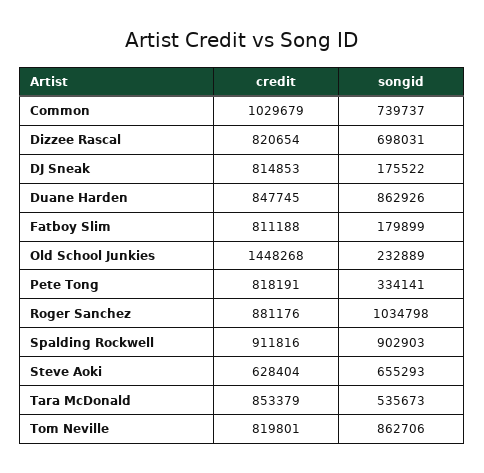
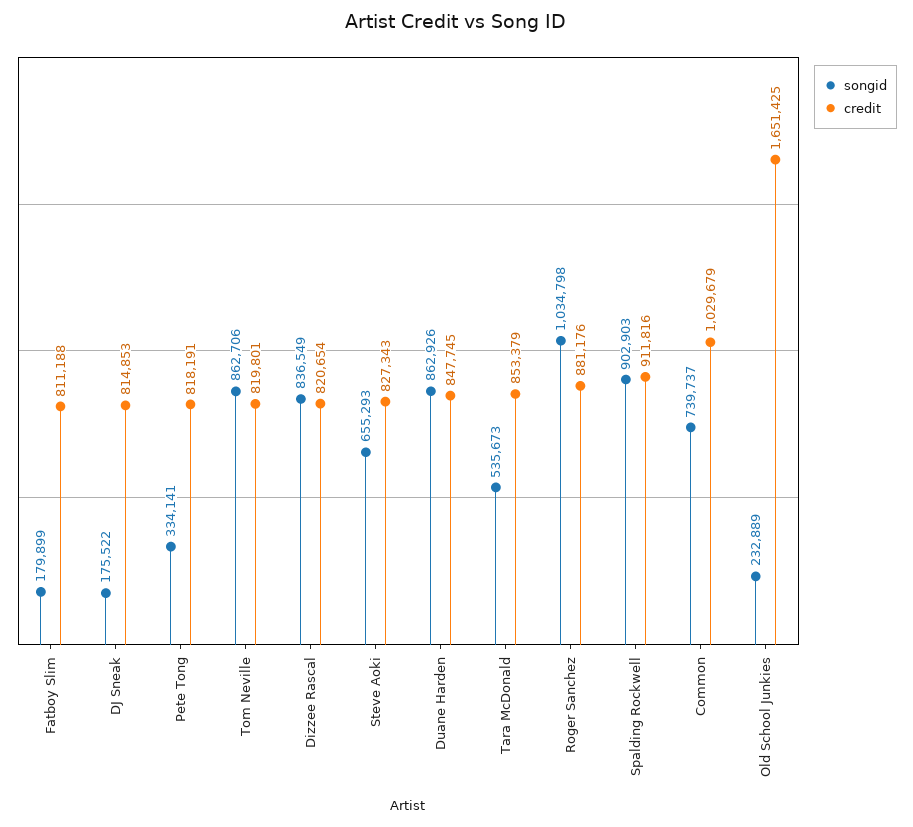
  {
    "credit": {
      "Common": 1029679,
      "Dizzee Rascal": 820654,
      "DJ Sneak": 814853,
      "Duane Harden": 847745,
      "Fatboy Slim": 811188,
-     "Old School Junkies": 1448268,
+     "Old School Junkies": 1651425,
      "Pete Tong": 818191,
      "Roger Sanchez": 881176,
      "Spalding Rockwell": 911816,
-     "Steve Aoki": 628404,
+     "Steve Aoki": 827343,
      "Tara McDonald": 853379,
      "Tom Neville": 819801
    },
    "songid": {
      "Common": 739737,
-     "Dizzee Rascal": 698031,
+     "Dizzee Rascal": 836549,
      "DJ Sneak": 175522,
      "Duane Harden": 862926,
      "Fatboy Slim": 179899,
      "Old School Junkies": 232889,
      "Pete Tong": 334141,
      "Roger Sanchez": 1034798,
      "Spalding Rockwell": 902903,
      "Steve Aoki": 655293,
      "Tara McDonald": 535673,
      "Tom Neville": 862706
    }
  }

